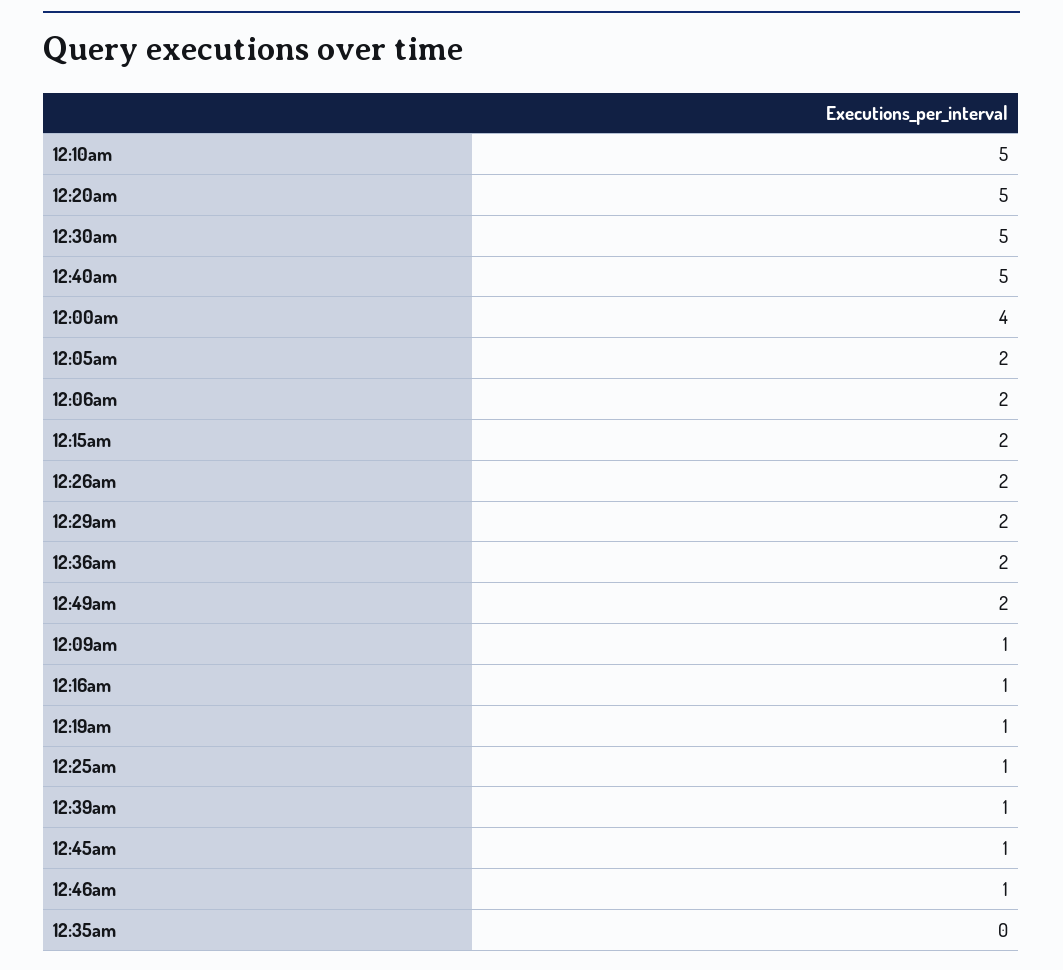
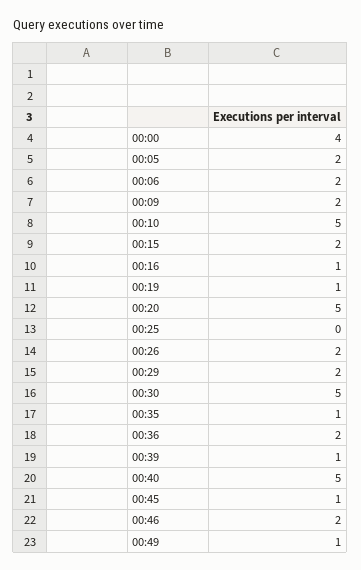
  {
    "12:10am": 5,
    "12:20am": 5,
    "12:30am": 5,
    "12:40am": 5,
    "12:00am": 4,
    "12:05am": 2,
    "12:06am": 2,
    "12:15am": 2,
    "12:26am": 2,
    "12:29am": 2,
    "12:36am": 2,
-   "12:49am": 2,
+   "12:49am": 1,
-   "12:09am": 1,
+   "12:09am": 2,
    "12:16am": 1,
    "12:19am": 1,
-   "12:25am": 1,
+   "12:25am": 0,
    "12:39am": 1,
    "12:45am": 1,
-   "12:46am": 1,
+   "12:46am": 2,
-   "12:35am": 0
+   "12:35am": 1
  }

